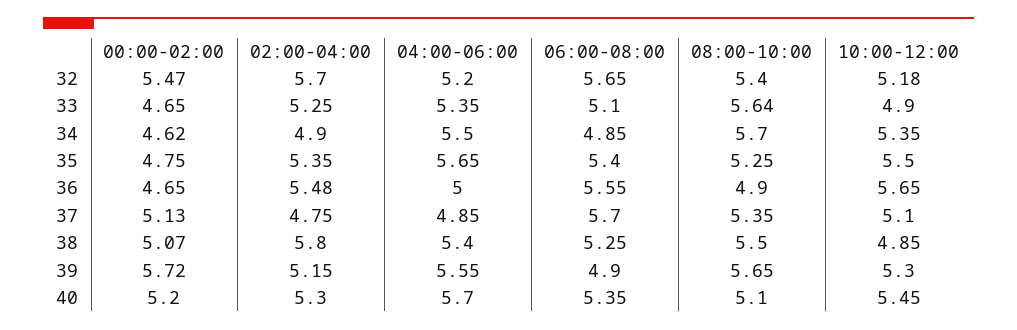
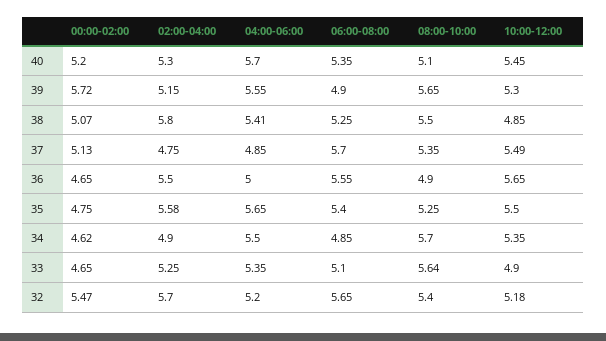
  {
    "00:00-02:00": {
      "32": 5.47,
      "33": 4.65,
      "34": 4.62,
      "35": 4.75,
      "36": 4.65,
      "37": 5.13,
      "38": 5.07,
      "39": 5.72,
      "40": 5.2
    },
    "02:00-04:00": {
      "32": 5.7,
      "33": 5.25,
      "34": 4.9,
-     "35": 5.35,
+     "35": 5.58,
-     "36": 5.48,
+     "36": 5.5,
      "37": 4.75,
      "38": 5.8,
      "39": 5.15,
      "40": 5.3
    },
    "04:00-06:00": {
      "32": 5.2,
      "33": 5.35,
      "34": 5.5,
      "35": 5.65,
      "36": 5,
      "37": 4.85,
-     "38": 5.4,
+     "38": 5.41,
      "39": 5.55,
      "40": 5.7
    },
    "06:00-08:00": {
      "32": 5.65,
      "33": 5.1,
      "34": 4.85,
      "35": 5.4,
      "36": 5.55,
      "37": 5.7,
      "38": 5.25,
      "39": 4.9,
      "40": 5.35
    },
    "08:00-10:00": {
      "32": 5.4,
      "33": 5.64,
      "34": 5.7,
      "35": 5.25,
      "36": 4.9,
      "37": 5.35,
      "38": 5.5,
      "39": 5.65,
      "40": 5.1
    },
    "10:00-12:00": {
      "32": 5.18,
      "33": 4.9,
      "34": 5.35,
      "35": 5.5,
      "36": 5.65,
-     "37": 5.1,
+     "37": 5.49,
      "38": 4.85,
      "39": 5.3,
      "40": 5.45
    }
  }

